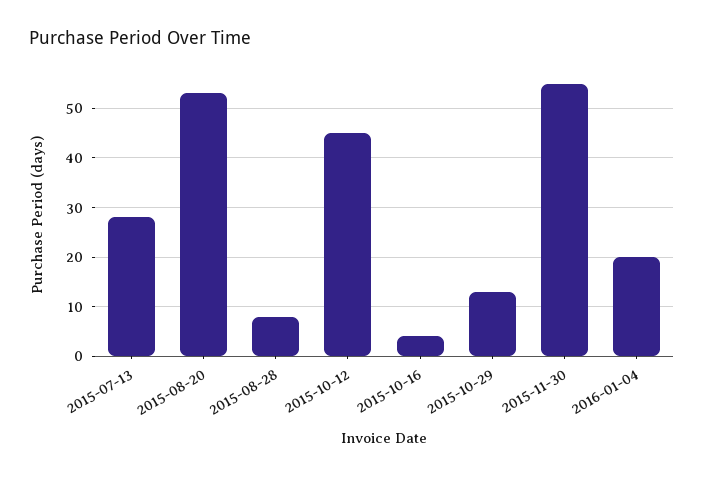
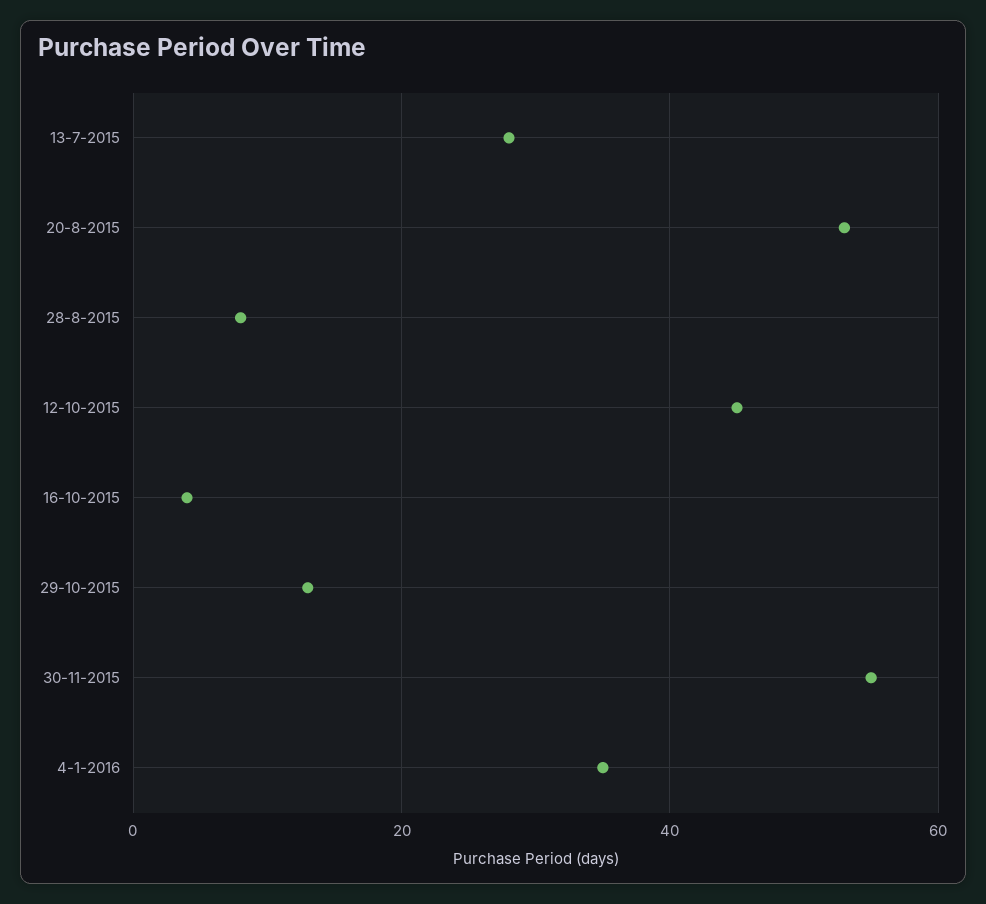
  {
    "2015-07-13": 30,
    "2015-08-20": 55,
    "2015-08-28": 10,
    "2015-10-12": 45,
    "2015-10-16": 5,
    "2015-10-29": 15,
    "2015-11-30": 55,
-   "2016-01-04": 20
+   "2016-01-04": 35
  }

